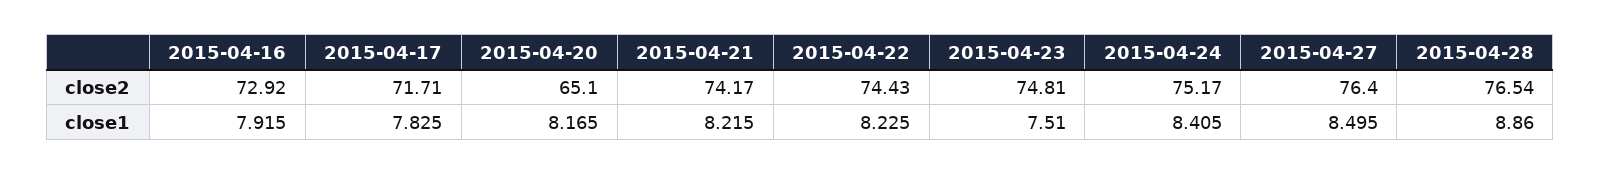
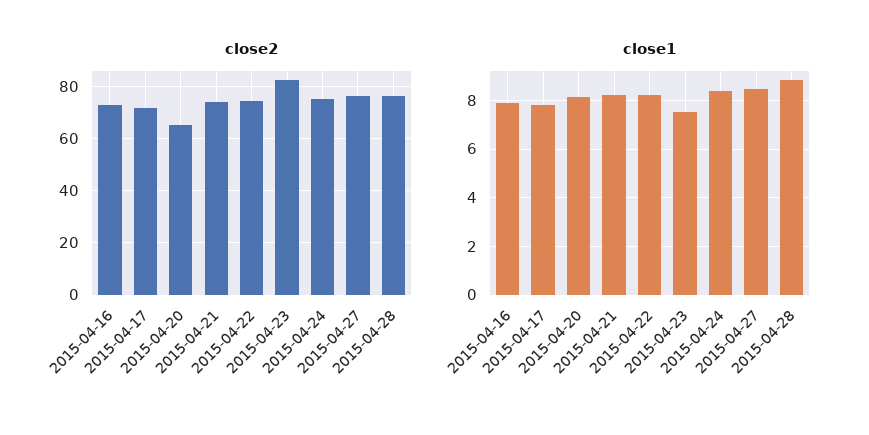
  {
    "close2": {
      "2015-04-16": 72.92,
      "2015-04-17": 71.71,
      "2015-04-20": 65.1,
      "2015-04-21": 74.17,
      "2015-04-22": 74.43,
-     "2015-04-23": 74.81,
+     "2015-04-23": 82.5,
      "2015-04-24": 75.17,
      "2015-04-27": 76.4,
      "2015-04-28": 76.54
    },
    "close1": {
      "2015-04-16": 7.915,
      "2015-04-17": 7.825,
      "2015-04-20": 8.165,
      "2015-04-21": 8.215,
      "2015-04-22": 8.225,
      "2015-04-23": 7.51,
      "2015-04-24": 8.405,
      "2015-04-27": 8.495,
      "2015-04-28": 8.86
    }
  }

